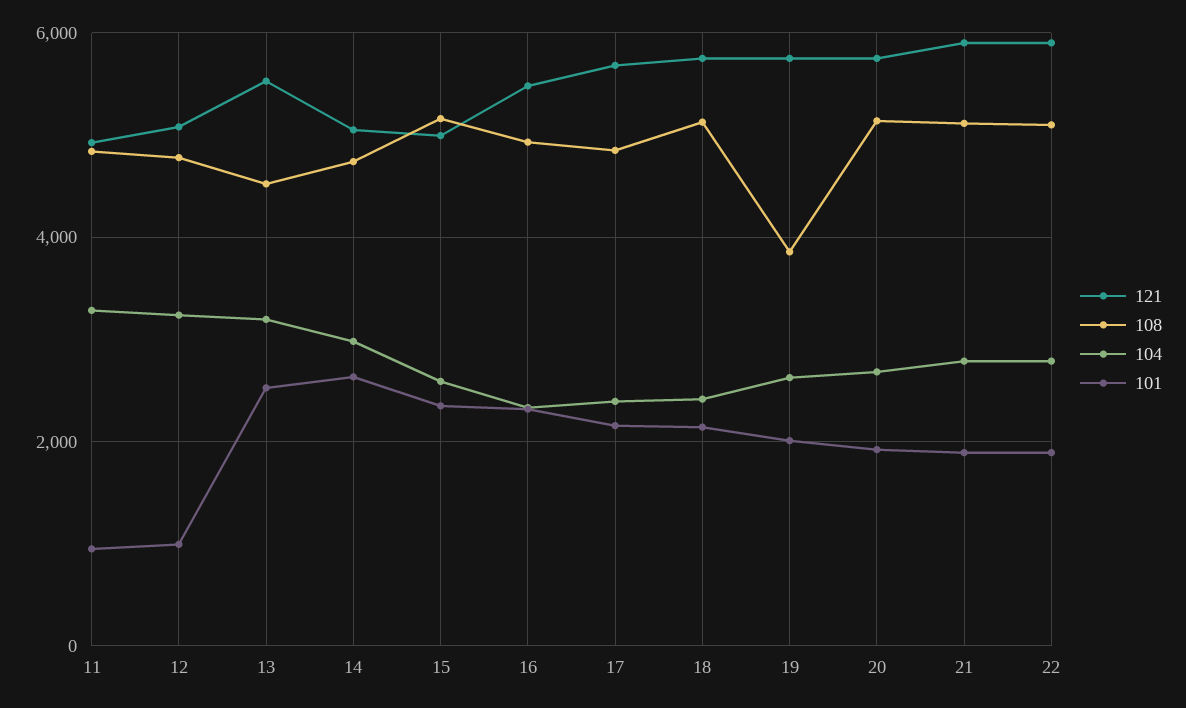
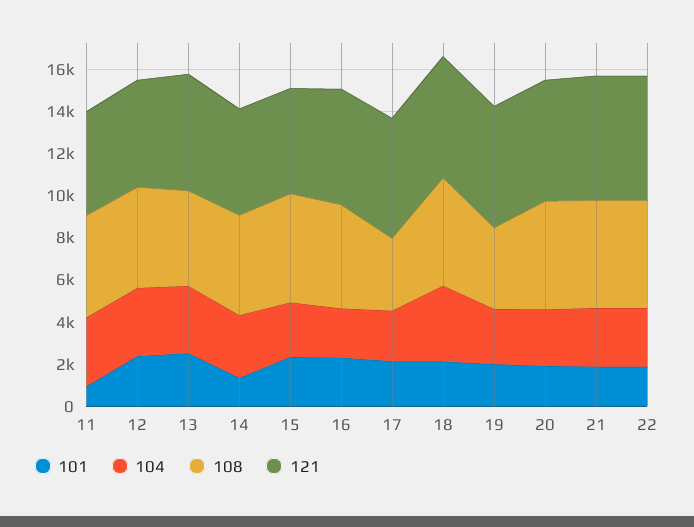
  {
    "121": {
      "11": 5000,
      "12": 5000,
      "13": 5600,
      "14": 5000,
      "15": 5000,
      "16": 5400,
      "17": 5600,
      "18": 5800,
      "19": 5800,
      "20": 5800,
      "21": 6000,
      "22": 6000
    },
    "108": {
      "11": 4800,
      "12": 4800,
      "13": 4600,
      "14": 4800,
      "15": 5200,
      "16": 5000,
-     "17": 4800,
+     "17": 3500,
      "18": 5200,
      "19": 3800,
      "20": 5200,
      "21": 5200,
      "22": 5200
    },
    "104": {
      "11": 3200,
      "12": 3200,
      "13": 3200,
      "14": 3000,
      "15": 2600,
      "16": 2400,
      "17": 2400,
-     "18": 2400,
+     "18": 3500,
      "19": 2600,
      "20": 2600,
      "21": 2800,
      "22": 2800
    },
    "101": {
      "11": 1000,
-     "12": 1000,
+     "12": 2500,
      "13": 2600,
-     "14": 2600,
+     "14": 1500,
      "15": 2400,
      "16": 2400,
      "17": 2200,
      "18": 2200,
      "19": 2000,
      "20": 2000,
      "21": 1800,
      "22": 1800
    }
  }

